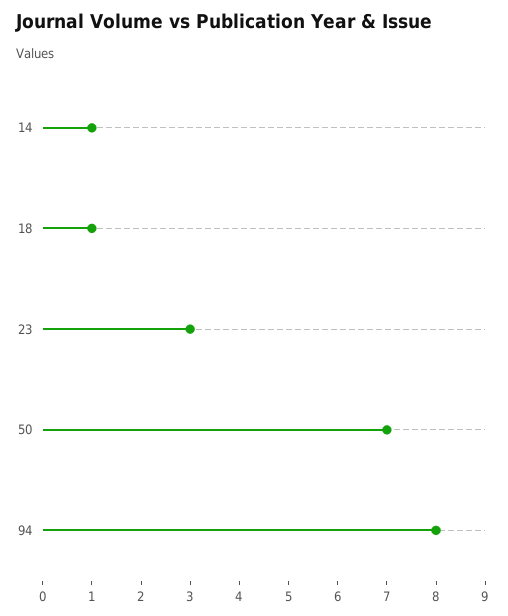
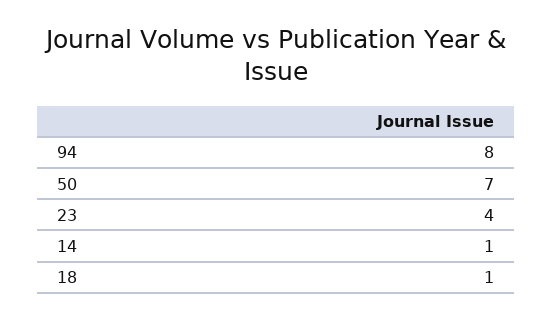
  {
    "14": 1,
    "18": 1,
-   "23": 3,
+   "23": 4,
    "50": 7,
    "94": 8
  }

